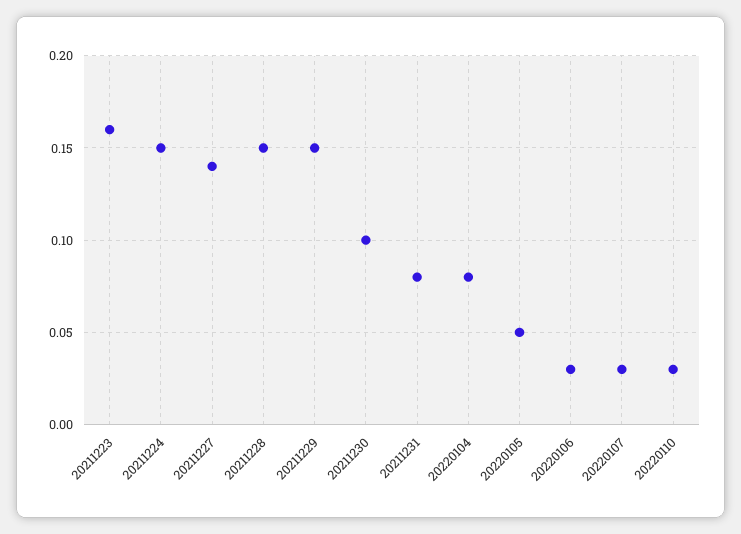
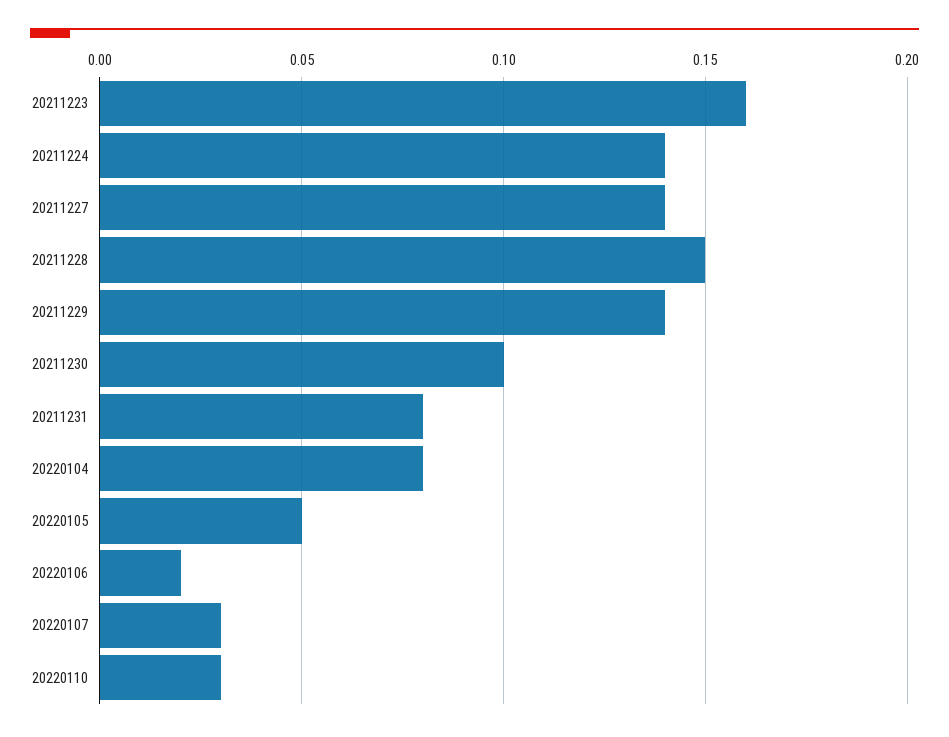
  {
    "20211223": 0.16,
-   "20211224": 0.15,
+   "20211224": 0.14,
    "20211227": 0.14,
    "20211228": 0.15,
-   "20211229": 0.15,
+   "20211229": 0.14,
    "20211230": 0.1,
    "20211231": 0.08,
    "20220104": 0.08,
    "20220105": 0.05,
-   "20220106": 0.03,
+   "20220106": 0.02,
    "20220107": 0.03,
    "20220110": 0.03
  }

